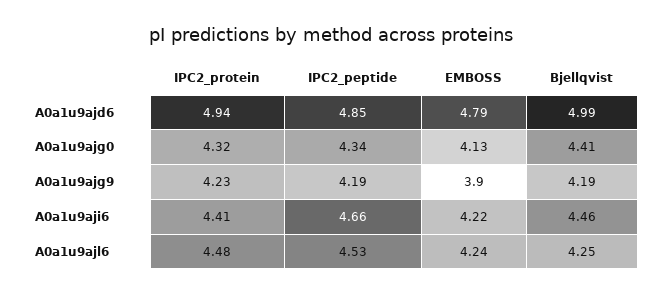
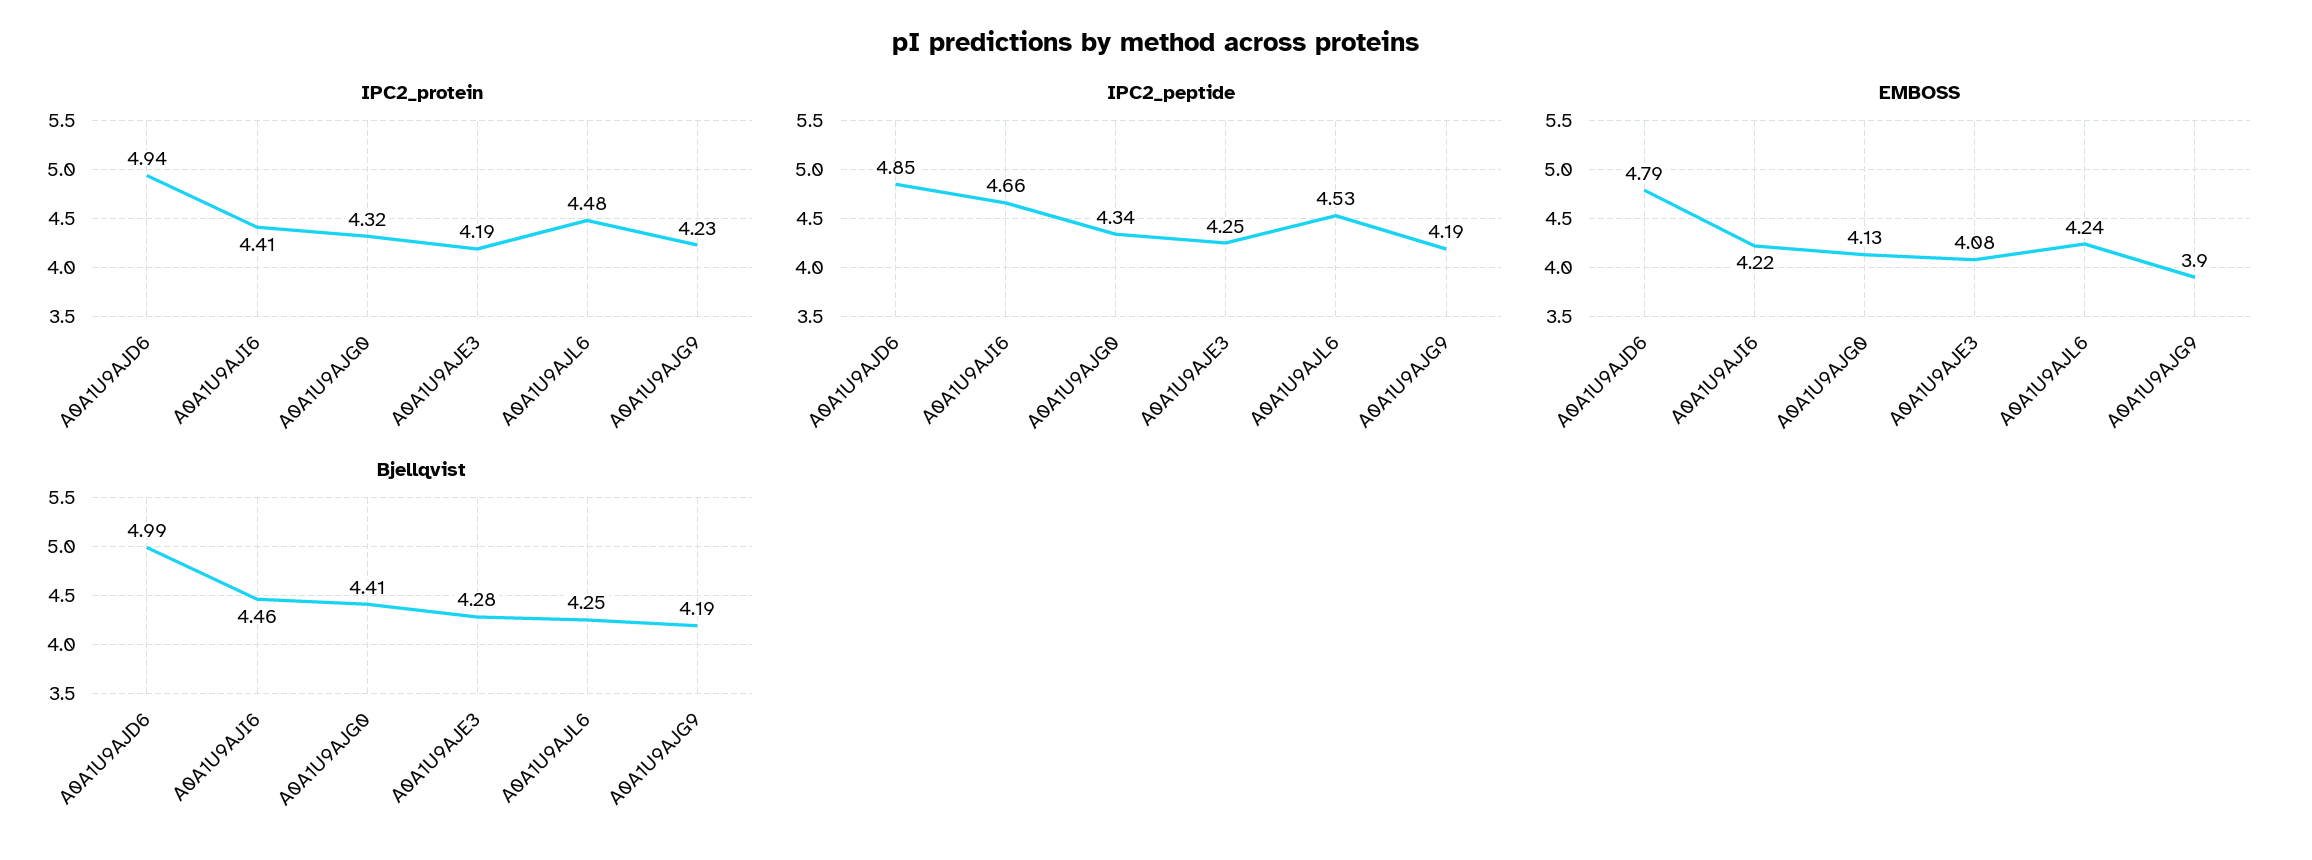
  {
    "IPC2_protein": {
      "A0a1u9ajd6": 4.94,
      "A0a1u9ajg0": 4.32,
      "A0a1u9ajg9": 4.23,
      "A0a1u9aji6": 4.41,
-     "A0a1u9ajl6": 4.48
+     "A0a1u9ajl6": 4.48,
+     "A0A1U9AJE3": 4.19
    },
    "IPC2_peptide": {
      "A0a1u9ajd6": 4.85,
      "A0a1u9ajg0": 4.34,
      "A0a1u9ajg9": 4.19,
      "A0a1u9aji6": 4.66,
-     "A0a1u9ajl6": 4.53
+     "A0a1u9ajl6": 4.53,
+     "A0A1U9AJE3": 4.25
    },
    "EMBOSS": {
      "A0a1u9ajd6": 4.79,
      "A0a1u9ajg0": 4.13,
      "A0a1u9ajg9": 3.9,
      "A0a1u9aji6": 4.22,
-     "A0a1u9ajl6": 4.24
+     "A0a1u9ajl6": 4.24,
+     "A0A1U9AJE3": 4.08
    },
    "Bjellqvist": {
      "A0a1u9ajd6": 4.99,
      "A0a1u9ajg0": 4.41,
      "A0a1u9ajg9": 4.19,
      "A0a1u9aji6": 4.46,
-     "A0a1u9ajl6": 4.25
+     "A0a1u9ajl6": 4.25,
+     "A0A1U9AJE3": 4.28
    }
  }

